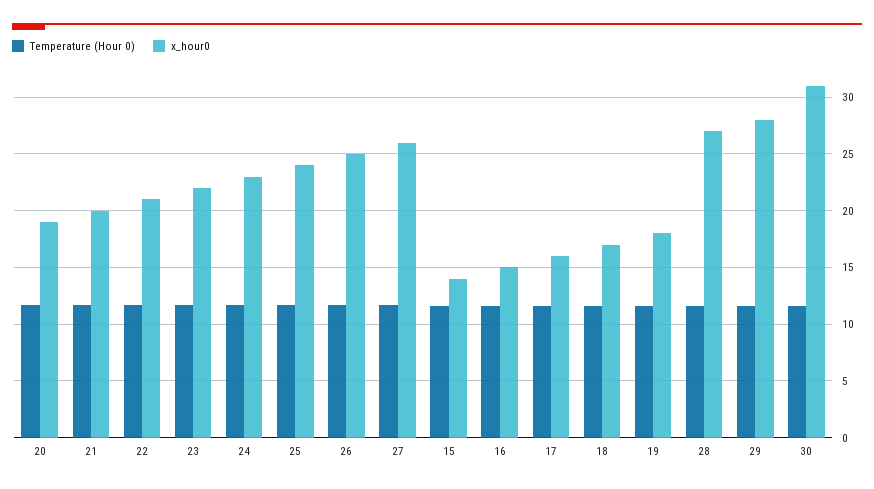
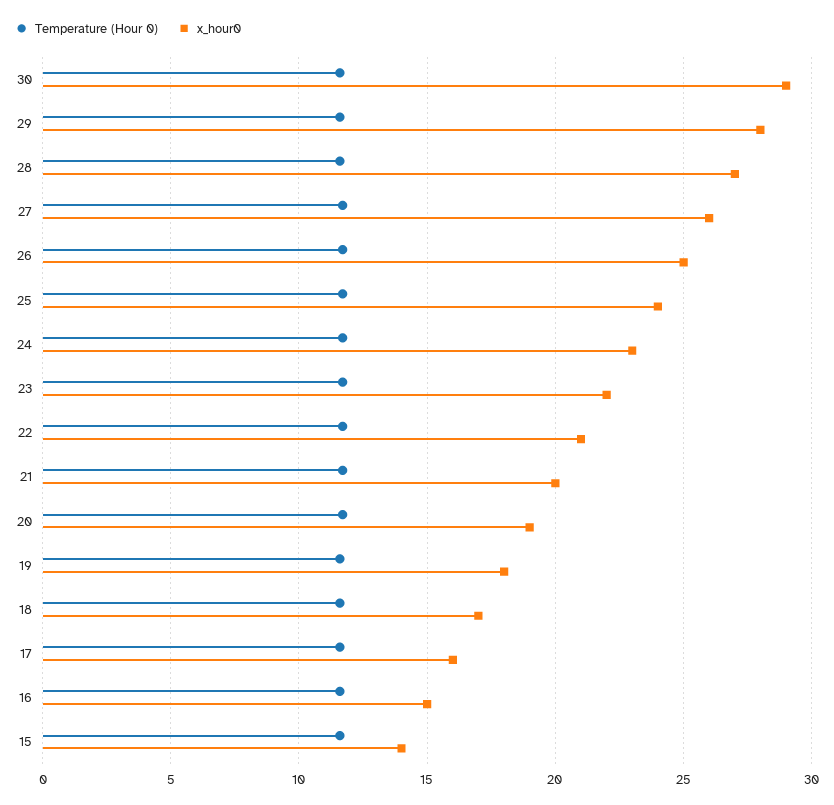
  {
    "Temperature (Hour 0)": {
      "20": 11.5,
      "21": 11.5,
      "22": 11.5,
      "23": 11.5,
      "24": 11.5,
      "25": 11.5,
      "26": 11.5,
      "27": 11.5,
      "15": 11.5,
      "16": 11.5,
      "17": 11.5,
      "18": 11.5,
      "19": 11.5,
      "28": 11.5,
      "29": 11.5,
      "30": 11.5
    },
    "x_hour0": {
      "20": 19,
      "21": 20,
      "22": 21,
      "23": 22,
      "24": 23,
      "25": 24,
      "26": 25,
      "27": 26,
      "15": 14,
      "16": 15,
      "17": 16,
      "18": 17,
      "19": 18,
      "28": 27,
      "29": 28,
-     "30": 31
+     "30": 29
    }
  }

